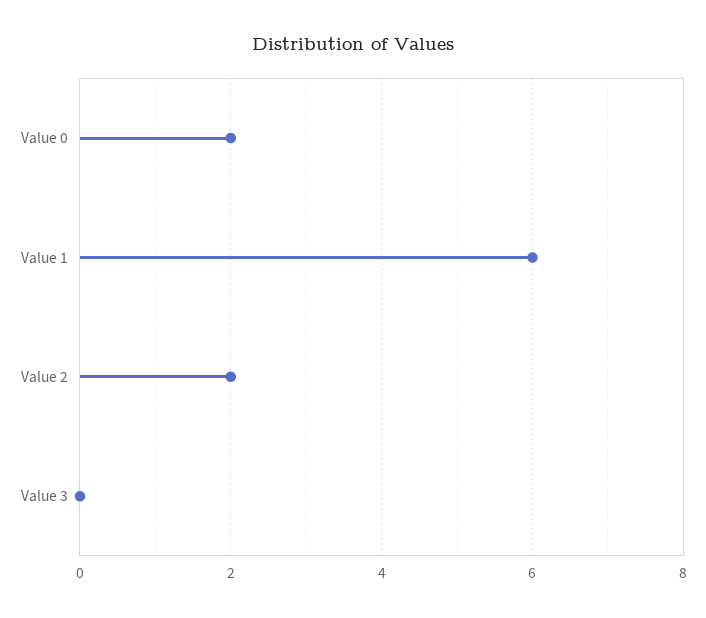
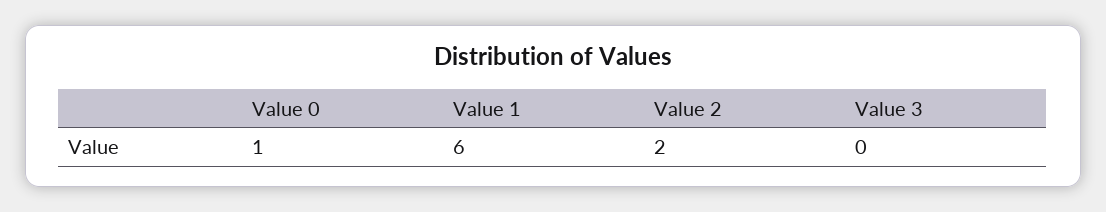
  {
-   "Value 0": 2,
+   "Value 0": 1,
    "Value 1": 6,
    "Value 2": 2,
    "Value 3": 0
  }

